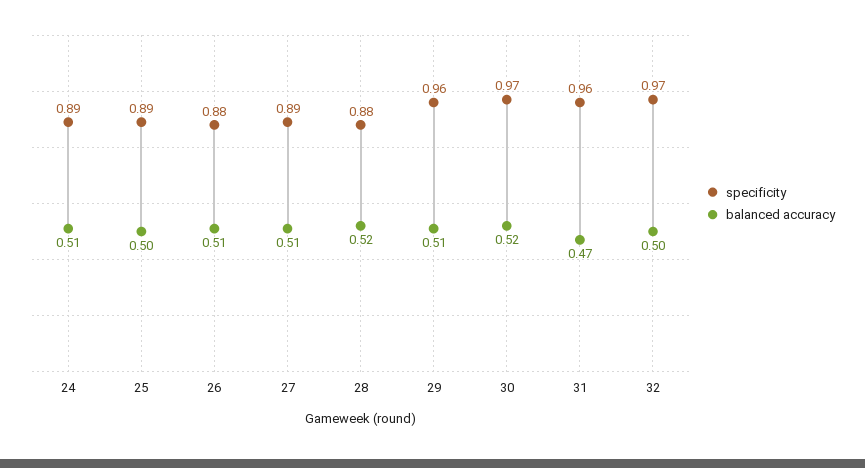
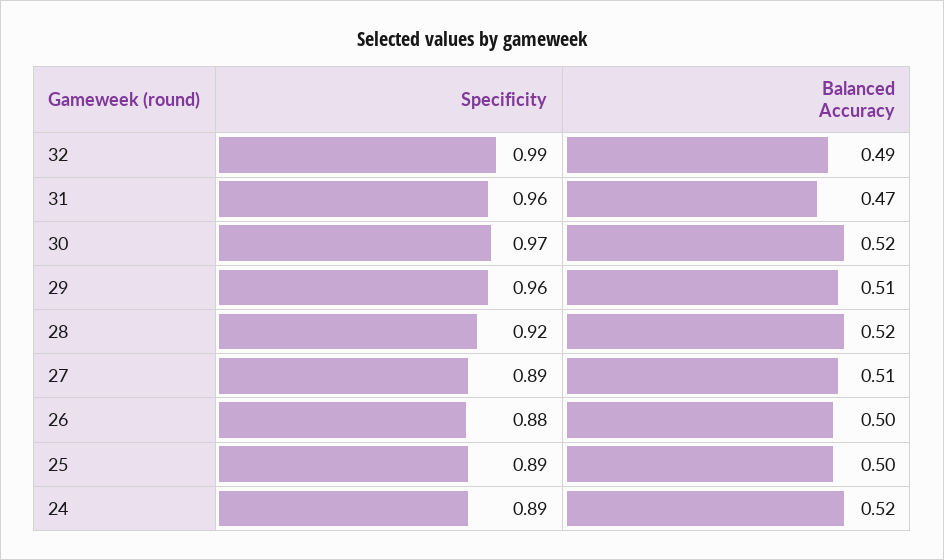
  {
    "specificity": {
      "24": 0.89,
      "25": 0.89,
      "26": 0.88,
      "27": 0.89,
-     "28": 0.88,
+     "28": 0.92,
      "29": 0.96,
      "30": 0.97,
      "31": 0.96,
-     "32": 0.97
+     "32": 0.99
    },
    "balanced accuracy": {
-     "24": 0.51,
+     "24": 0.52,
      "25": 0.5,
-     "26": 0.51,
+     "26": 0.5,
      "27": 0.51,
      "28": 0.52,
      "29": 0.51,
      "30": 0.52,
      "31": 0.47,
-     "32": 0.5
+     "32": 0.49
    }
  }

